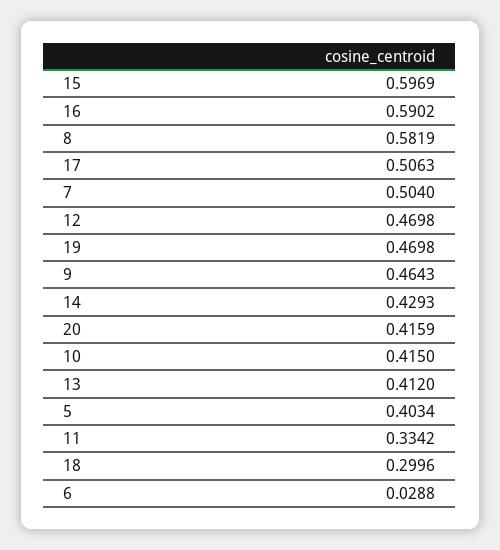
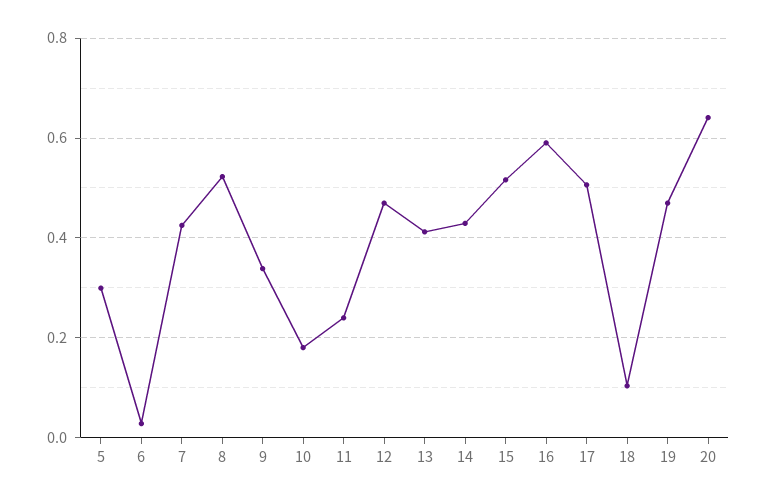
  {
-   "15": 0.5969,
+   "15": 0.52,
    "16": 0.5902,
-   "8": 0.5819,
+   "8": 0.52,
    "17": 0.5063,
-   "7": 0.504,
+   "7": 0.42,
    "12": 0.4698,
    "19": 0.4698,
-   "9": 0.4643,
+   "9": 0.34,
    "14": 0.4293,
-   "20": 0.4159,
+   "20": 0.64,
-   "10": 0.415,
+   "10": 0.18,
    "13": 0.412,
-   "5": 0.4034,
+   "5": 0.3,
-   "11": 0.3342,
+   "11": 0.24,
-   "18": 0.2996,
+   "18": 0.1,
    "6": 0.0288
  }

